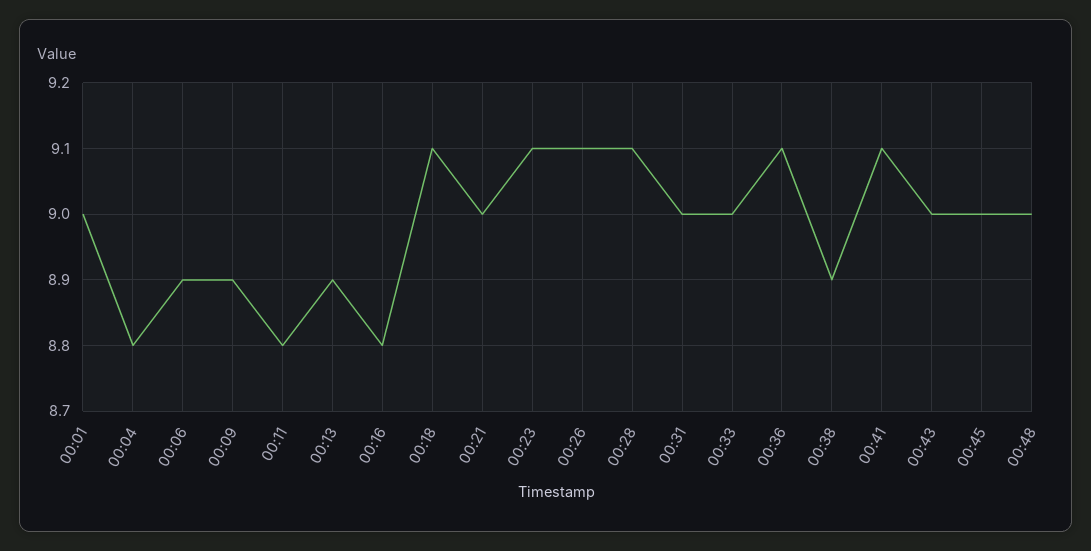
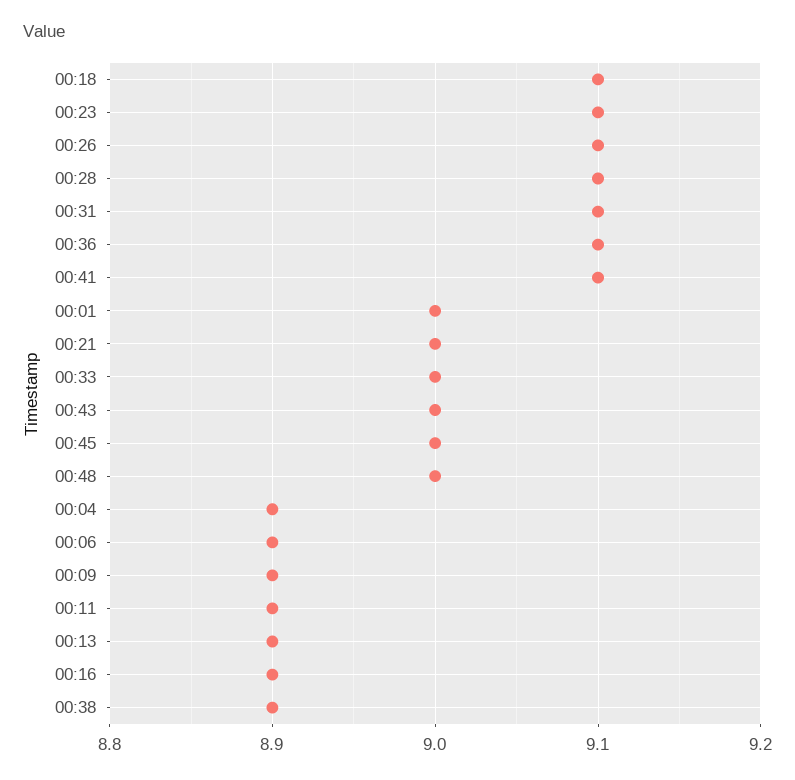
  {
    "00:01": 9,
-   "00:04": 8.8,
+   "00:04": 8.9,
    "00:06": 8.9,
    "00:09": 8.9,
-   "00:11": 8.8,
+   "00:11": 8.9,
    "00:13": 8.9,
-   "00:16": 8.8,
+   "00:16": 8.9,
    "00:18": 9.1,
    "00:21": 9,
    "00:23": 9.1,
    "00:26": 9.1,
    "00:28": 9.1,
-   "00:31": 9,
+   "00:31": 9.1,
    "00:33": 9,
    "00:36": 9.1,
    "00:38": 8.9,
    "00:41": 9.1,
    "00:43": 9,
    "00:45": 9,
    "00:48": 9
  }

